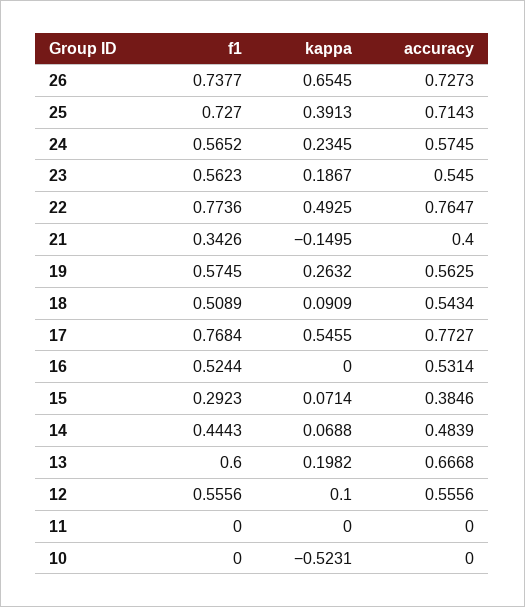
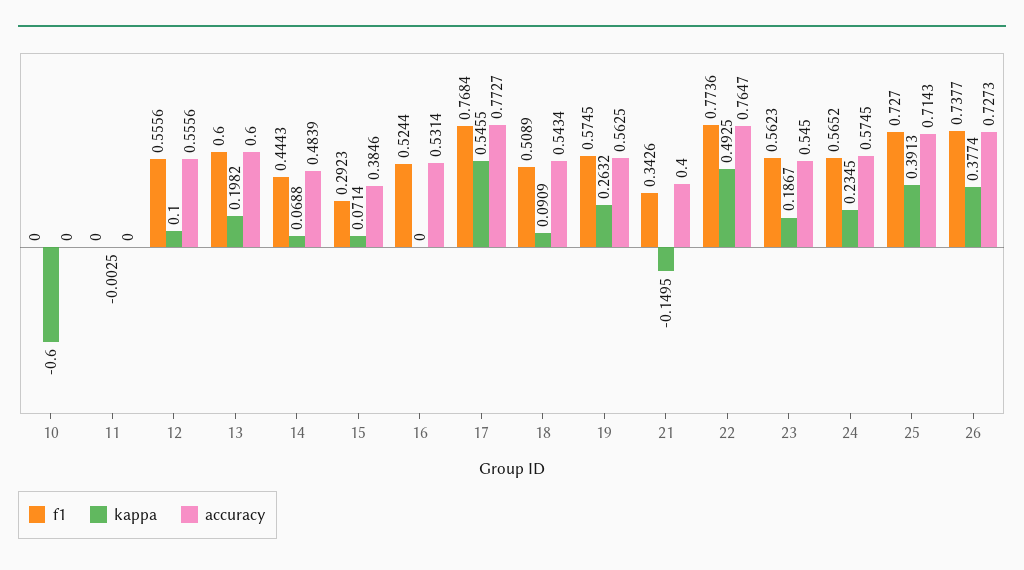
  {
    "f1": {
      "26": 0.7377,
      "25": 0.727,
      "24": 0.5652,
      "23": 0.5623,
      "22": 0.7736,
      "21": 0.3426,
      "19": 0.5745,
      "18": 0.5089,
      "17": 0.7684,
      "16": 0.5244,
      "15": 0.2923,
      "14": 0.4443,
      "13": 0.6,
      "12": 0.5556,
      "11": 0,
      "10": 0
    },
    "kappa": {
-     "26": 0.6545,
+     "26": 0.3774,
      "25": 0.3913,
      "24": 0.2345,
      "23": 0.1867,
      "22": 0.4925,
      "21": -0.1495,
      "19": 0.2632,
      "18": 0.0909,
      "17": 0.5455,
      "16": 0,
      "15": 0.0714,
      "14": 0.0688,
      "13": 0.1982,
      "12": 0.1,
-     "11": 0,
+     "11": -0.0025,
-     "10": -0.5231
+     "10": -0.6
    },
    "accuracy": {
      "26": 0.7273,
      "25": 0.7143,
      "24": 0.5745,
      "23": 0.545,
      "22": 0.7647,
      "21": 0.4,
      "19": 0.5625,
      "18": 0.5434,
      "17": 0.7727,
      "16": 0.5314,
      "15": 0.3846,
      "14": 0.4839,
-     "13": 0.6668,
+     "13": 0.6,
      "12": 0.5556,
      "11": 0,
      "10": 0
    }
  }

